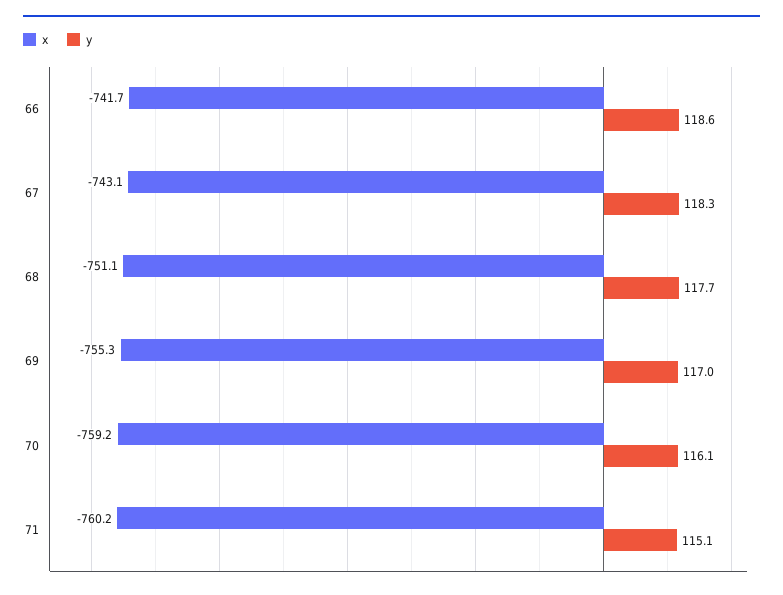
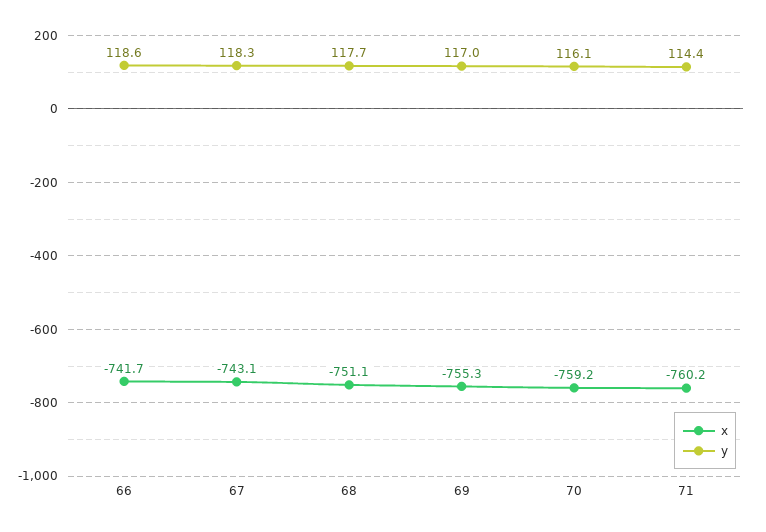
  {
    "x": {
      "66": -741.7,
      "67": -743.1,
      "68": -751.1,
      "69": -755.3,
      "70": -759.2,
      "71": -760.2
    },
    "y": {
      "66": 118.6,
      "67": 118.3,
      "68": 117.7,
      "69": 117,
      "70": 116.1,
-     "71": 115.1
+     "71": 114.4
    }
  }

